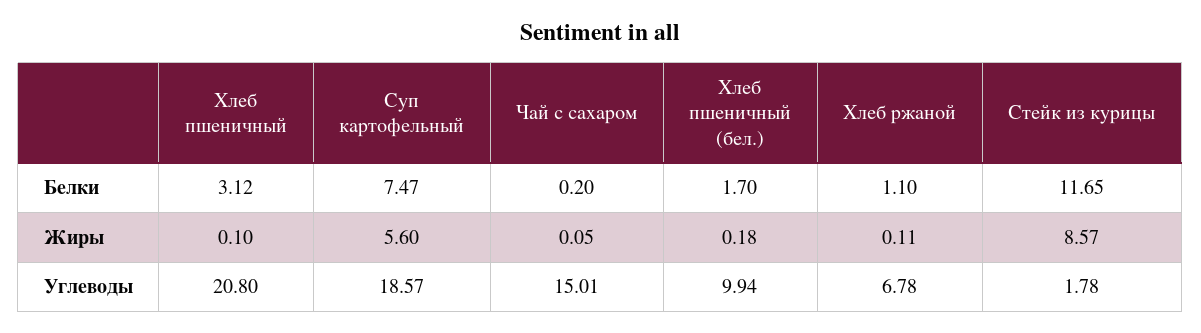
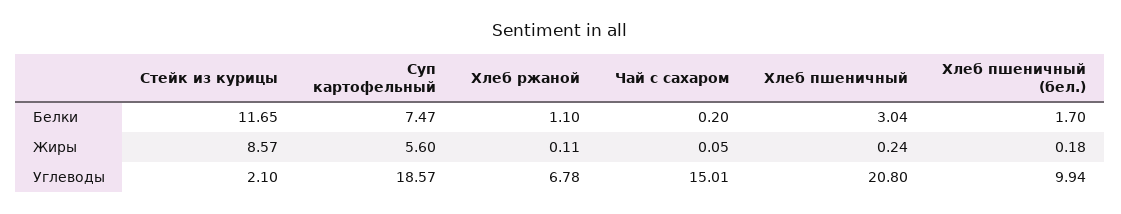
  {
    "Хлеб пшеничный": {
-     "Белки": 3.12,
+     "Белки": 3.04,
-     "Жиры": 0.1,
+     "Жиры": 0.24,
      "Углеводы": 20.8
    },
    "Суп картофельный": {
      "Белки": 7.47,
      "Жиры": 5.6,
      "Углеводы": 18.57
    },
    "Чай с сахаром": {
      "Белки": 0.2,
      "Жиры": 0.05,
      "Углеводы": 15.01
    },
    "Хлеб пшеничный (бел.)": {
      "Белки": 1.7,
      "Жиры": 0.18,
      "Углеводы": 9.94
    },
    "Хлеб ржаной": {
      "Белки": 1.1,
      "Жиры": 0.11,
      "Углеводы": 6.78
    },
    "Стейк из курицы": {
      "Белки": 11.65,
      "Жиры": 8.57,
-     "Углеводы": 1.78
+     "Углеводы": 2.1
    }
  }

